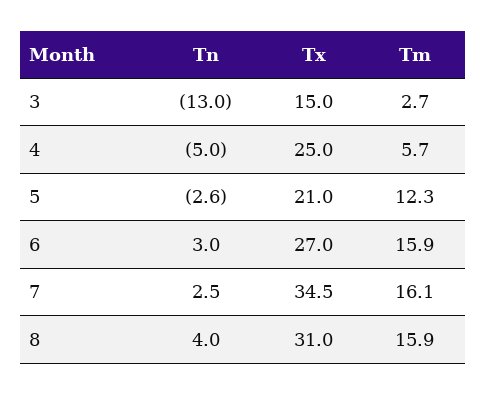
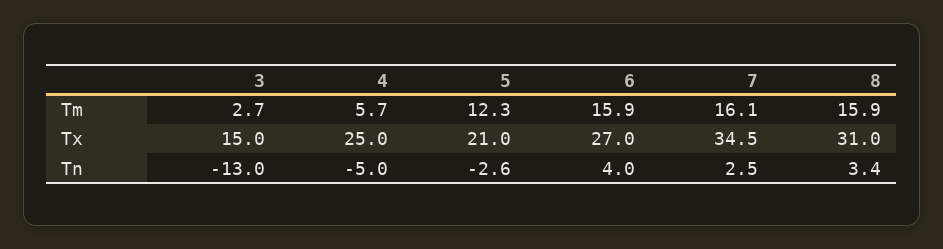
  {
    "Tn": {
      "3": -13,
      "4": -5,
      "5": -2.6,
-     "6": 3,
+     "6": 4,
      "7": 2.5,
-     "8": 4
+     "8": 3.4
    },
    "Tx": {
      "3": 15,
      "4": 25,
      "5": 21,
      "6": 27,
      "7": 34.5,
      "8": 31
    },
    "Tm": {
      "3": 2.7,
      "4": 5.7,
      "5": 12.3,
      "6": 15.9,
      "7": 16.1,
      "8": 15.9
    }
  }

